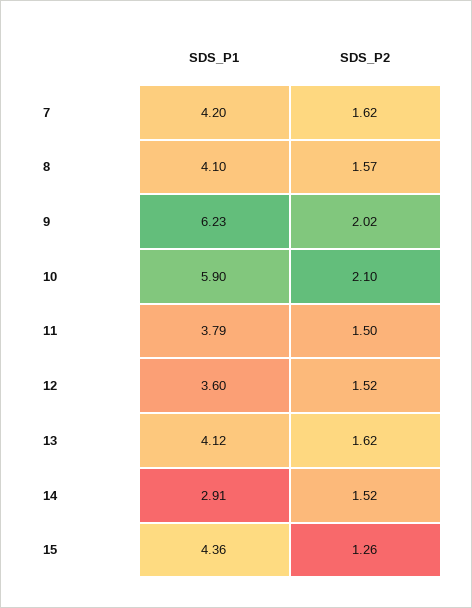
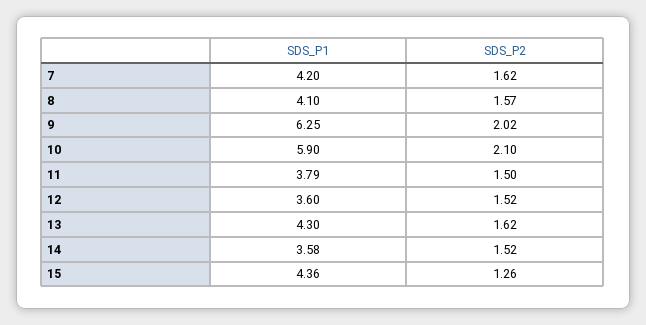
  {
    "SDS_P1": {
      "7": 4.2,
      "8": 4.1,
-     "9": 6.23,
+     "9": 6.25,
      "10": 5.9,
      "11": 3.79,
      "12": 3.6,
-     "13": 4.12,
+     "13": 4.3,
-     "14": 2.91,
+     "14": 3.58,
      "15": 4.36
    },
    "SDS_P2": {
      "7": 1.62,
      "8": 1.57,
      "9": 2.02,
      "10": 2.1,
      "11": 1.5,
      "12": 1.52,
      "13": 1.62,
      "14": 1.52,
      "15": 1.26
    }
  }

